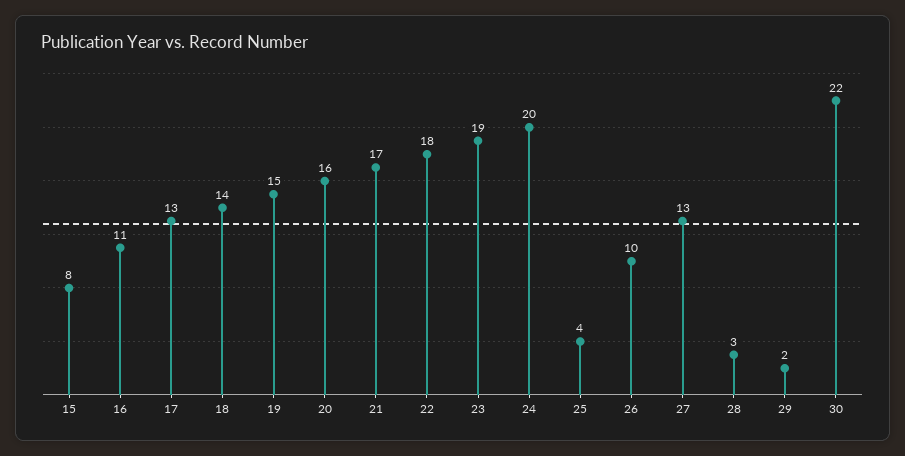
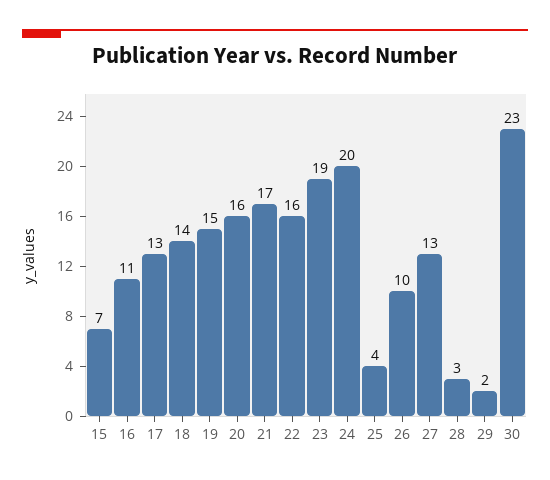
  {
-   "15": 8,
+   "15": 7,
    "16": 11,
    "17": 13,
    "18": 14,
    "19": 15,
    "20": 16,
    "21": 17,
-   "22": 18,
+   "22": 16,
    "23": 19,
    "24": 20,
    "25": 4,
    "26": 10,
    "27": 13,
    "28": 3,
    "29": 2,
-   "30": 22
+   "30": 23
  }

